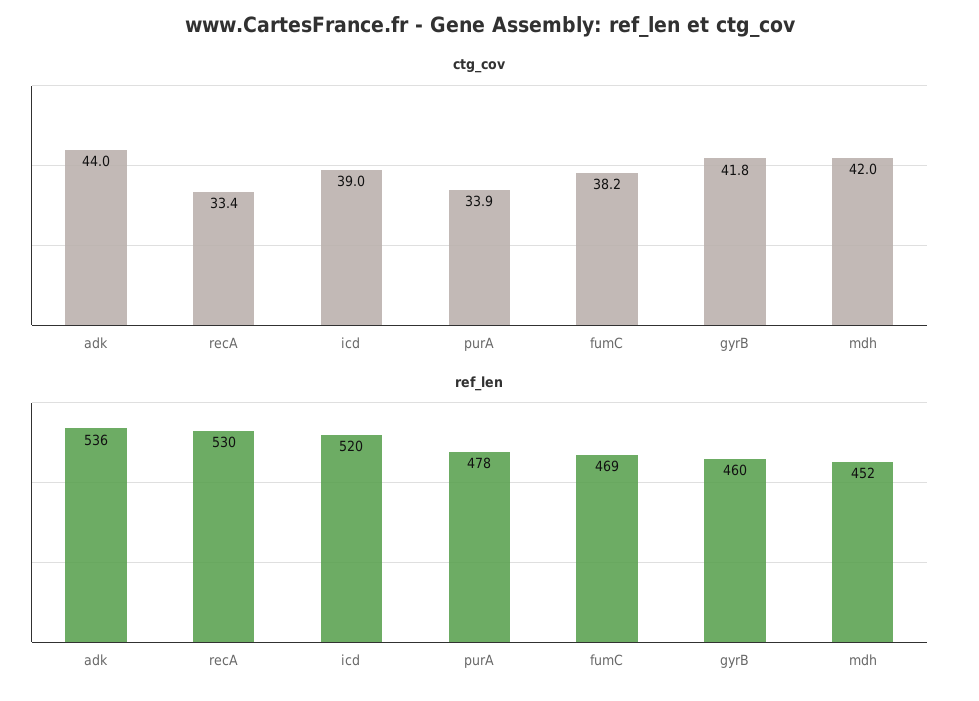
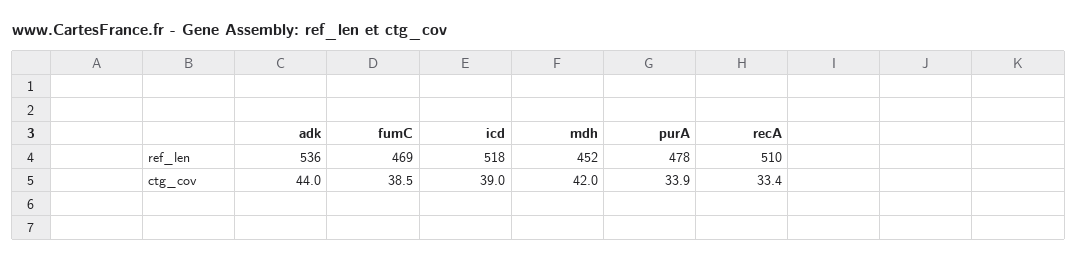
  {
    "ctg_cov": {
      "adk": 44,
      "recA": 33.4,
      "icd": 39,
      "purA": 33.9,
-     "fumC": 38.2,
+     "fumC": 38.5,
-     "gyrB": 41.8,
      "mdh": 42
    },
    "ref_len": {
      "adk": 536,
-     "recA": 530,
+     "recA": 510,
-     "icd": 520,
+     "icd": 518,
      "purA": 478,
      "fumC": 469,
-     "gyrB": 460,
      "mdh": 452
    }
  }

